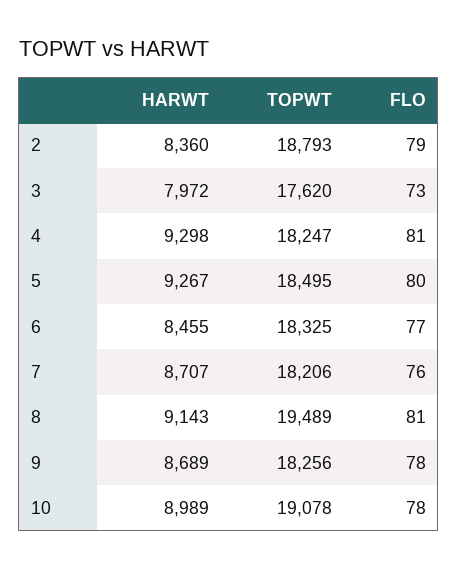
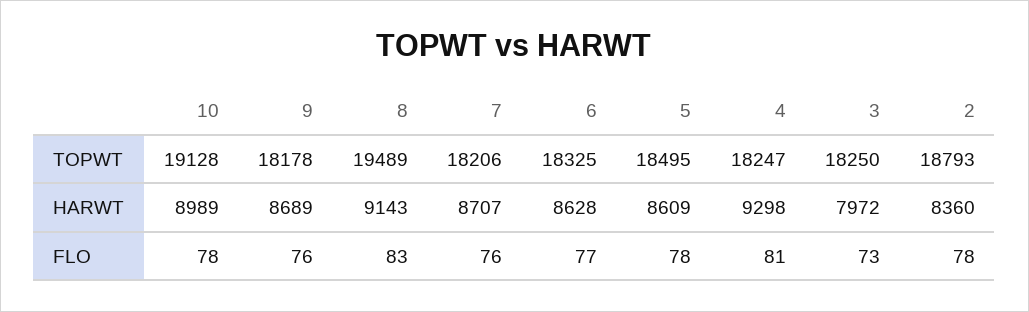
  {
    "HARWT": {
      "2": 8360,
      "3": 7972,
      "4": 9298,
-     "5": 9267,
+     "5": 8609,
-     "6": 8455,
+     "6": 8628,
      "7": 8707,
      "8": 9143,
      "9": 8689,
      "10": 8989
    },
    "TOPWT": {
      "2": 18793,
-     "3": 17620,
+     "3": 18250,
      "4": 18247,
      "5": 18495,
      "6": 18325,
      "7": 18206,
      "8": 19489,
-     "9": 18256,
+     "9": 18178,
-     "10": 19078
+     "10": 19128
    },
    "FLO": {
-     "2": 79,
+     "2": 78,
      "3": 73,
      "4": 81,
-     "5": 80,
+     "5": 78,
      "6": 77,
      "7": 76,
-     "8": 81,
+     "8": 83,
-     "9": 78,
+     "9": 76,
      "10": 78
    }
  }

